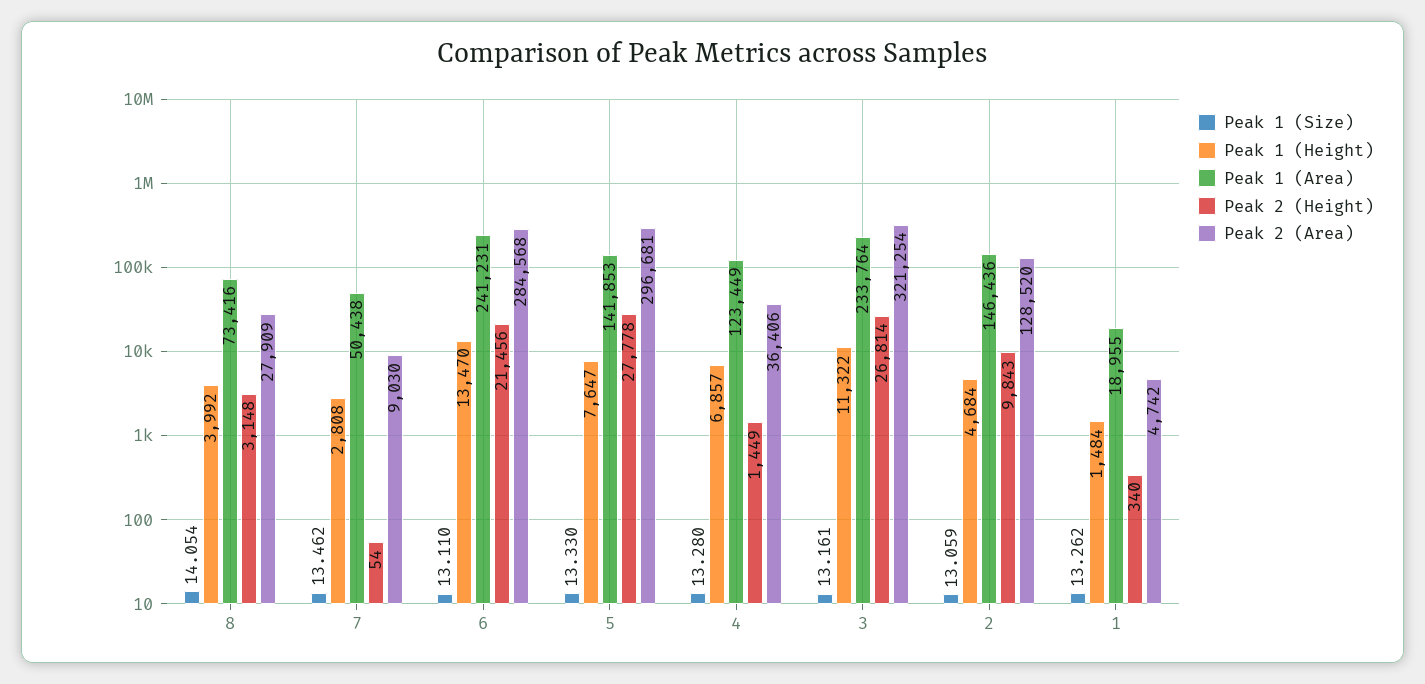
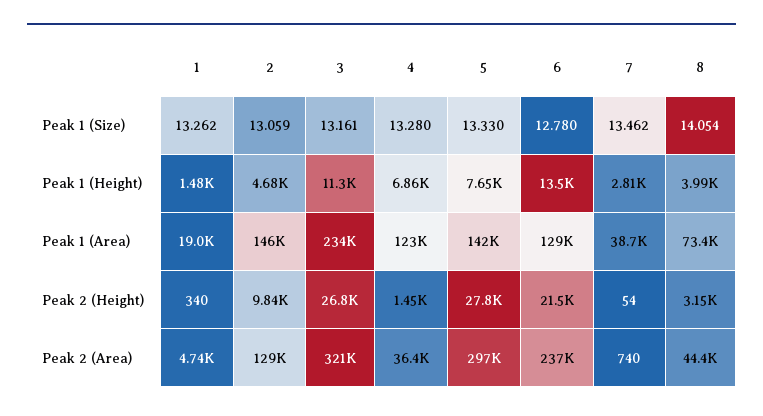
  {
    "Peak 1 (Size)": {
      "8": 14.054,
      "7": 13.462,
-     "6": 13.11,
+     "6": 12.78,
      "5": 13.33,
      "4": 13.28,
      "3": 13.161,
      "2": 13.059,
      "1": 13.262
    },
    "Peak 1 (Height)": {
      "8": 3992,
      "7": 2808,
      "6": 13470,
      "5": 7647,
      "4": 6857,
      "3": 11322,
      "2": 4684,
      "1": 1484
    },
    "Peak 1 (Area)": {
      "8": 73416,
-     "7": 50438,
+     "7": 38700,
-     "6": 241231,
+     "6": 129000,
      "5": 141853,
      "4": 123449,
      "3": 233764,
      "2": 146436,
      "1": 18955
    },
    "Peak 2 (Height)": {
      "8": 3148,
      "7": 54,
      "6": 21456,
      "5": 27778,
      "4": 1449,
      "3": 26814,
      "2": 9843,
      "1": 340
    },
    "Peak 2 (Area)": {
-     "8": 27909,
+     "8": 44400,
-     "7": 9030,
+     "7": 740,
-     "6": 284568,
+     "6": 237000,
      "5": 296681,
      "4": 36406,
      "3": 321254,
      "2": 128520,
      "1": 4742
    }
  }

